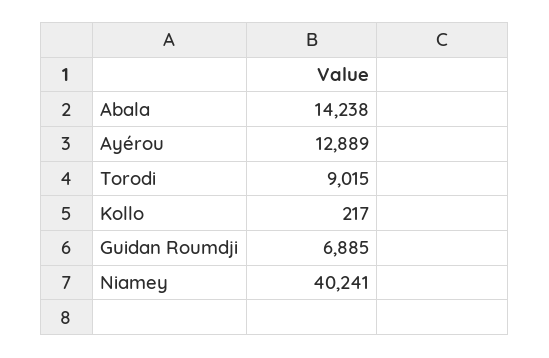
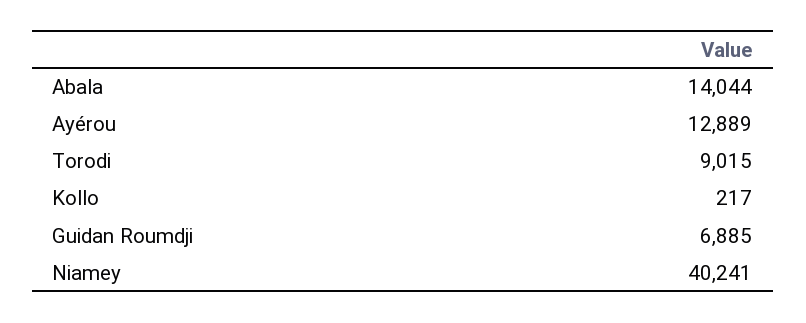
  {
-   "Abala": 14238,
+   "Abala": 14044,
    "Ayérou": 12889,
    "Torodi": 9015,
    "Kollo": 217,
    "Guidan Roumdji": 6885,
    "Niamey": 40241
  }

